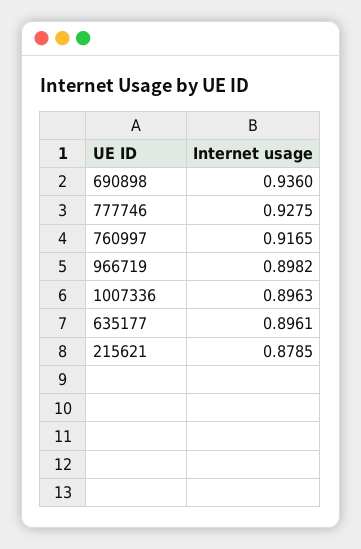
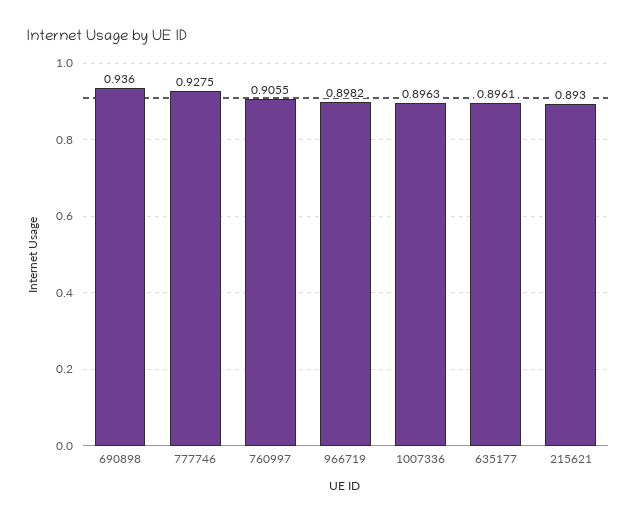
  {
    "690898": 0.936,
    "777746": 0.9275,
-   "760997": 0.9165,
+   "760997": 0.9055,
    "966719": 0.8982,
    "1007336": 0.8963,
    "635177": 0.8961,
-   "215621": 0.8785
+   "215621": 0.893
  }

